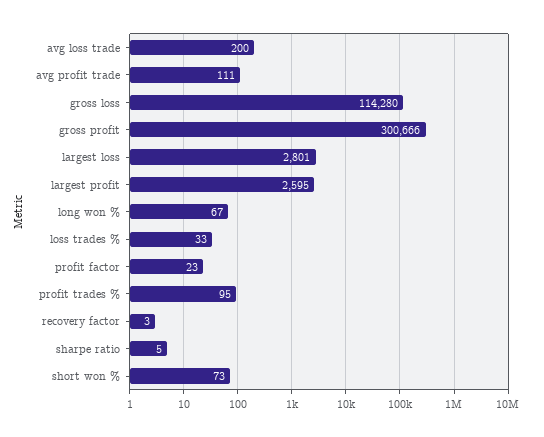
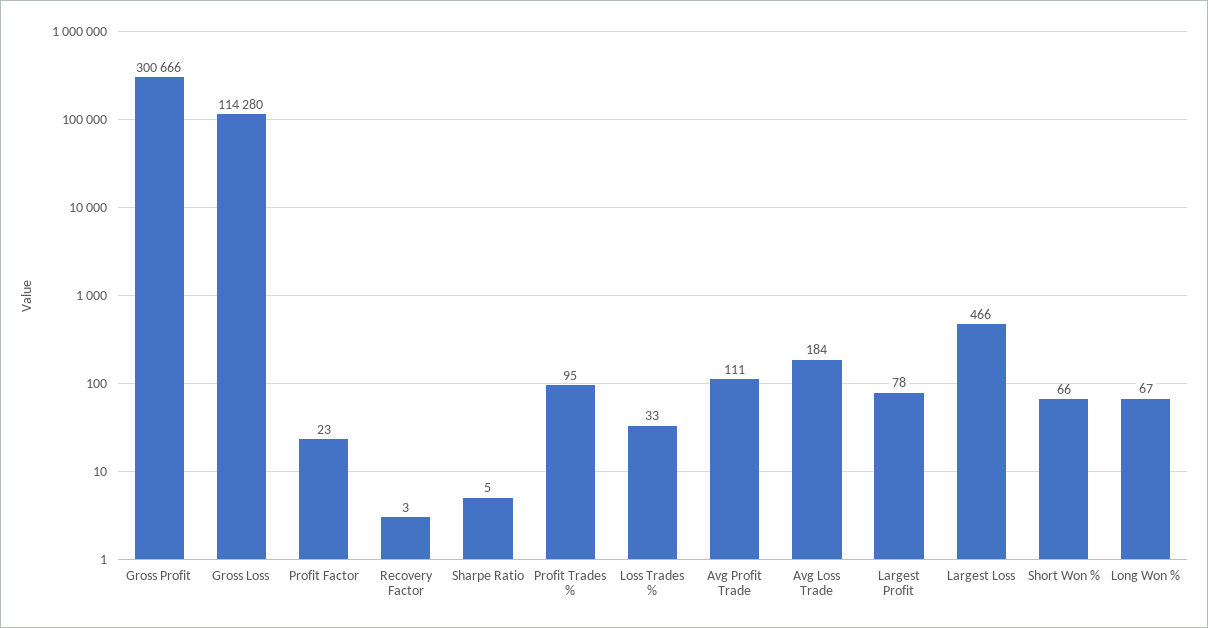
  {
-   "avg loss trade": 200,
+   "avg loss trade": 184,
    "avg profit trade": 111,
    "gross loss": 114280,
    "gross profit": 300666,
-   "largest loss": 2801,
+   "largest loss": 466,
-   "largest profit": 2595,
+   "largest profit": 78,
    "long won %": 67,
    "loss trades %": 33,
    "profit factor": 23,
    "profit trades %": 95,
    "recovery factor": 3,
    "sharpe ratio": 5,
-   "short won %": 73
+   "short won %": 66
  }

